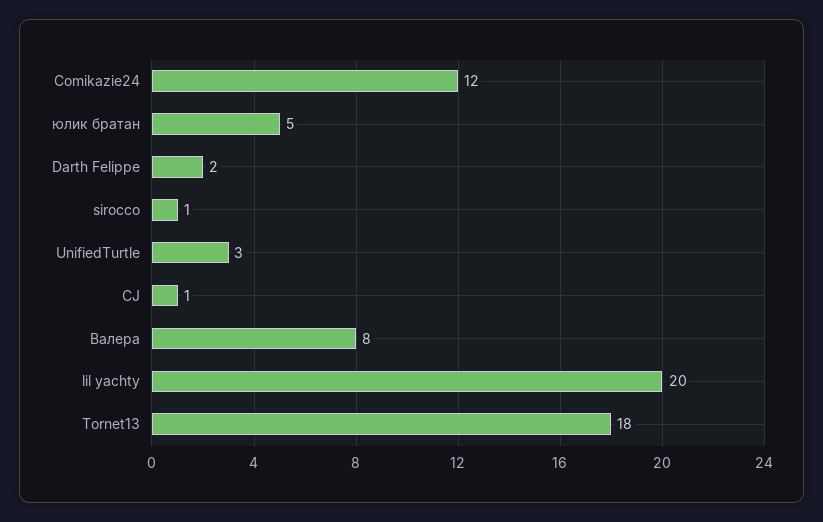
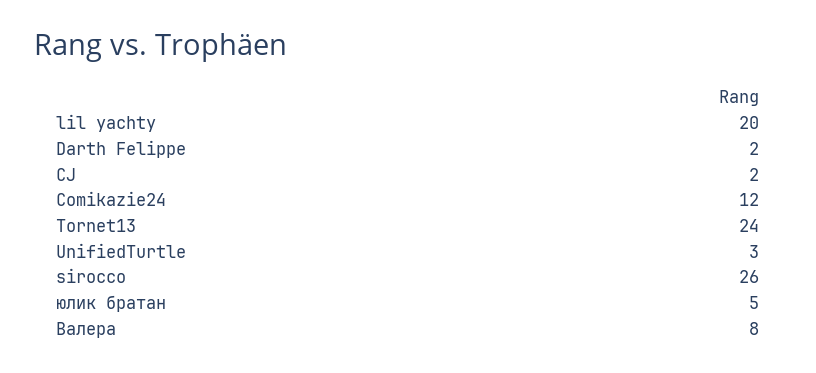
  {
    "Comikazie24": 12,
    "юлик братан": 5,
    "Darth Felippe": 2,
-   "sirocco": 1,
+   "sirocco": 26,
    "UnifiedTurtle": 3,
-   "CJ": 1,
+   "CJ": 2,
    "Валера": 8,
    "lil yachty": 20,
-   "Tornet13": 18
+   "Tornet13": 24
  }

